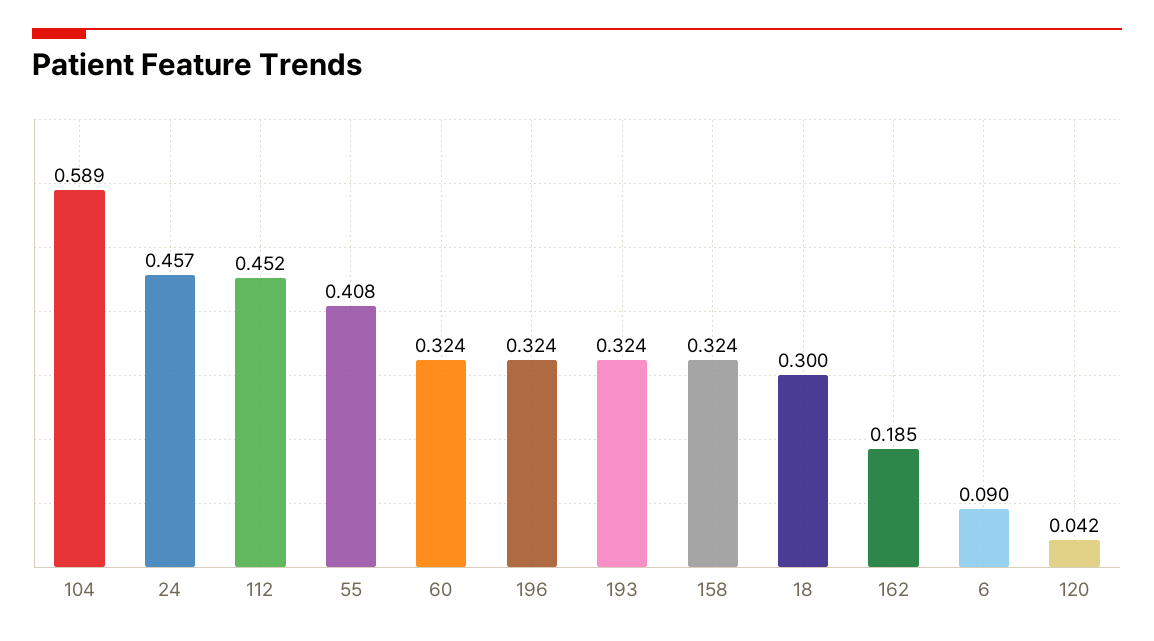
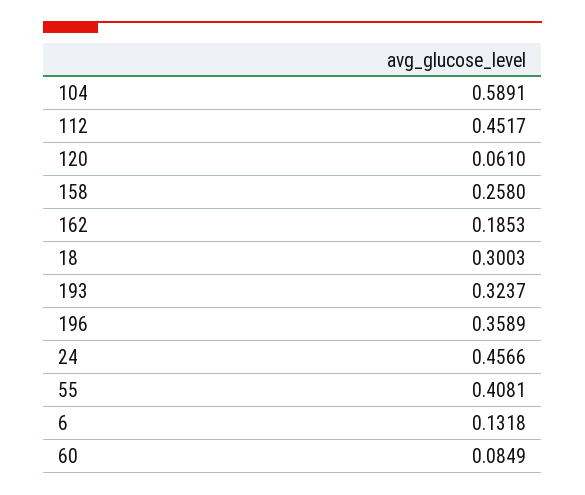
  {
    "104": 0.5891,
    "24": 0.4566,
    "112": 0.4517,
    "55": 0.4081,
-   "60": 0.324,
+   "60": 0.0849,
-   "196": 0.324,
+   "196": 0.3589,
    "193": 0.3237,
-   "158": 0.324,
+   "158": 0.258,
    "18": 0.3003,
    "162": 0.1853,
-   "6": 0.09,
+   "6": 0.1318,
-   "120": 0.042
+   "120": 0.061
  }

